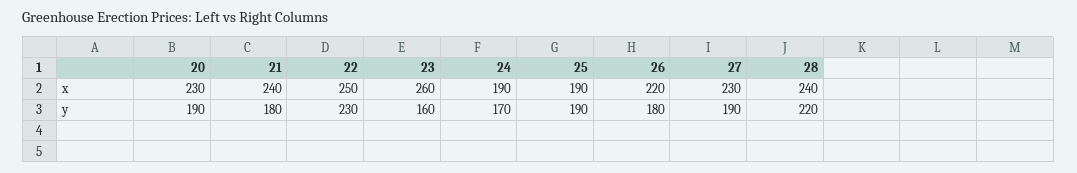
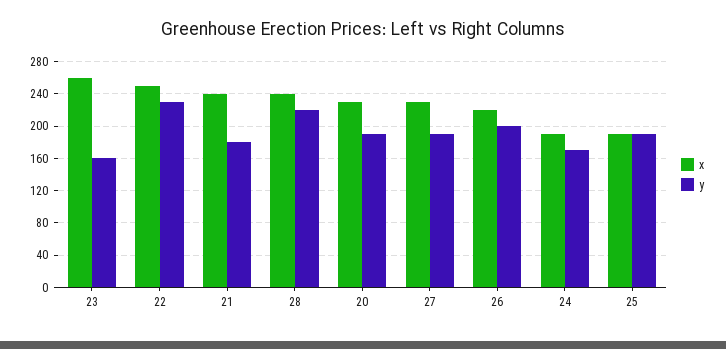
  {
    "x": {
      "20": 230,
      "21": 240,
      "22": 250,
      "23": 260,
      "24": 190,
      "25": 190,
      "26": 220,
      "27": 230,
      "28": 240
    },
    "y": {
      "20": 190,
      "21": 180,
      "22": 230,
      "23": 160,
      "24": 170,
      "25": 190,
-     "26": 180,
+     "26": 200,
      "27": 190,
      "28": 220
    }
  }

